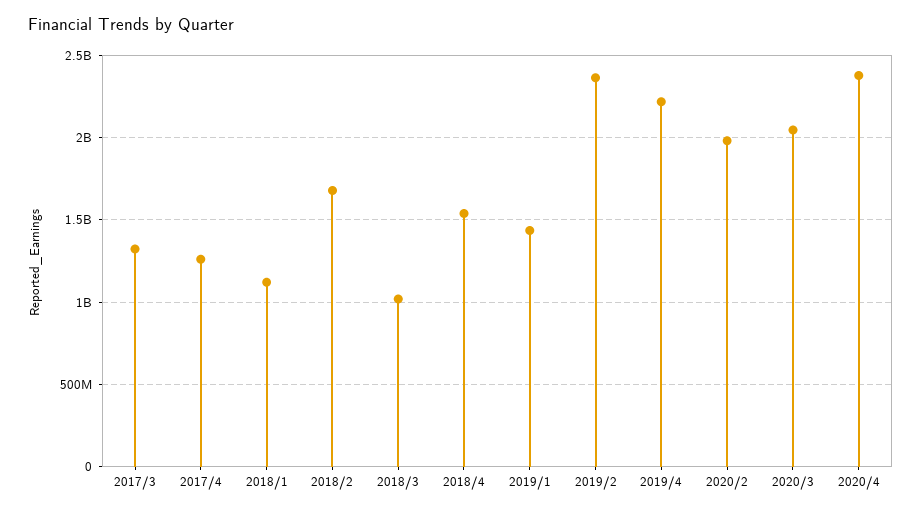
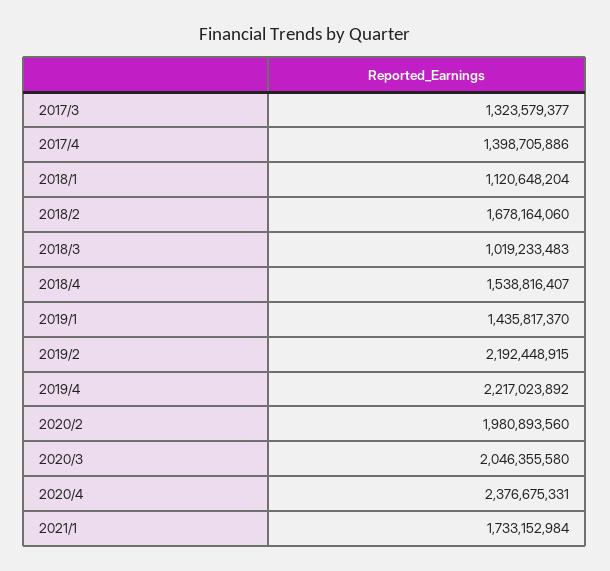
  {
    "2017/3": 1323579377,
-   "2017/4": 1250000000,
+   "2017/4": 1398705886,
    "2018/1": 1120648204,
    "2018/2": 1678164060,
    "2018/3": 1019233483,
    "2018/4": 1538816407,
    "2019/1": 1435817370,
-   "2019/2": 2350000000,
+   "2019/2": 2192448915,
    "2019/4": 2217023892,
    "2020/2": 1980893560,
    "2020/3": 2046355580,
-   "2020/4": 2376675331
+   "2020/4": 2376675331,
+   "2021/1": 1733152984
  }

